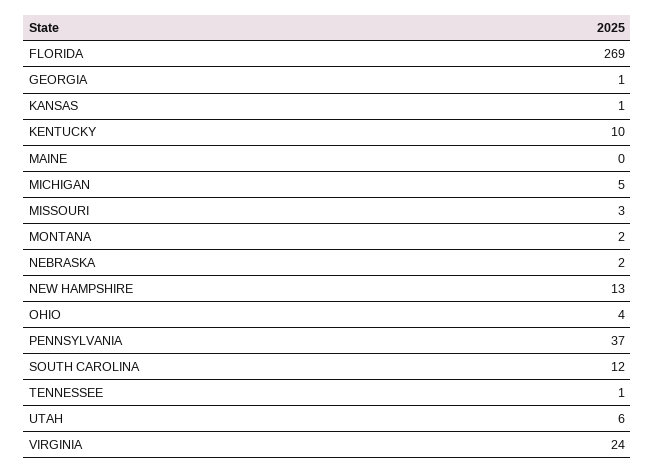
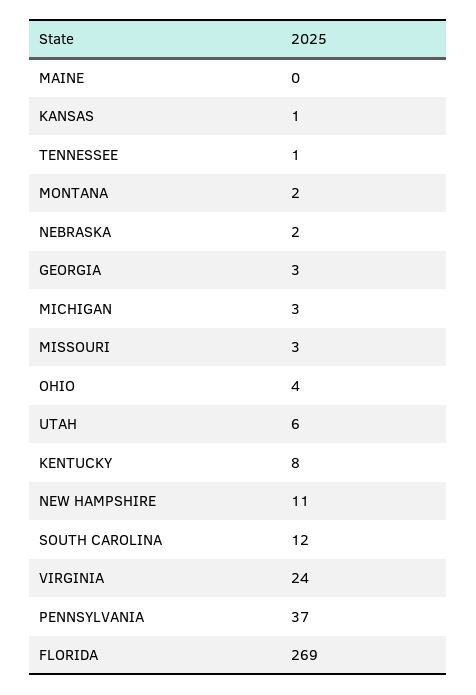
  {
    "FLORIDA": 269,
-   "GEORGIA": 1,
+   "GEORGIA": 3,
    "KANSAS": 1,
-   "KENTUCKY": 10,
+   "KENTUCKY": 8,
    "MAINE": 0,
-   "MICHIGAN": 5,
+   "MICHIGAN": 3,
    "MISSOURI": 3,
    "MONTANA": 2,
    "NEBRASKA": 2,
-   "NEW HAMPSHIRE": 13,
+   "NEW HAMPSHIRE": 11,
    "OHIO": 4,
    "PENNSYLVANIA": 37,
    "SOUTH CAROLINA": 12,
    "TENNESSEE": 1,
    "UTAH": 6,
    "VIRGINIA": 24
  }

